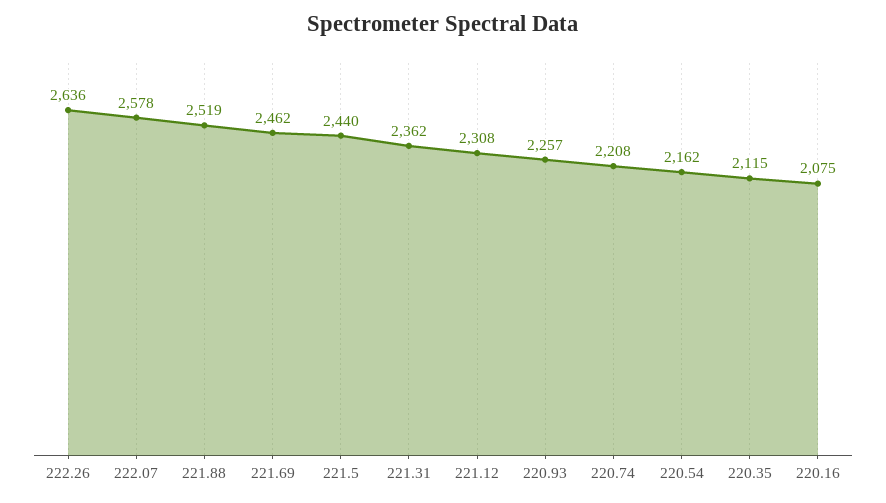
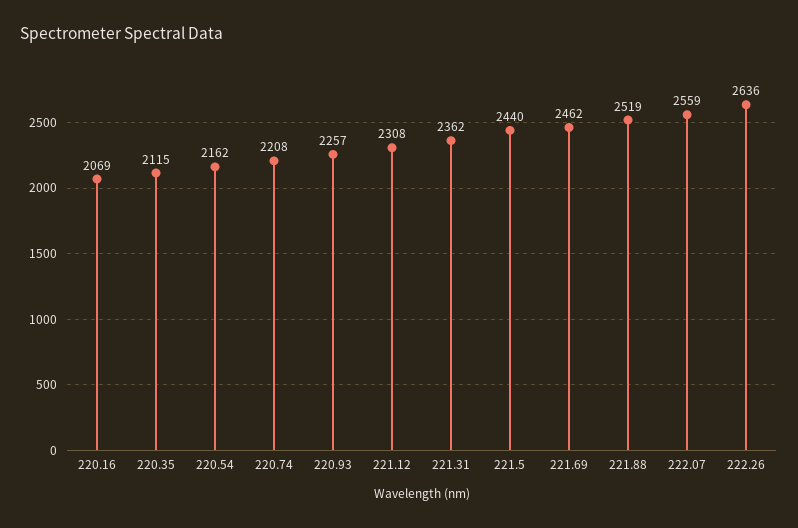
  {
    "222.26": 2636,
-   "222.07": 2578,
+   "222.07": 2559,
    "221.88": 2519,
    "221.69": 2462,
    "221.5": 2440,
    "221.31": 2362,
    "221.12": 2308,
    "220.93": 2257,
    "220.74": 2208,
    "220.54": 2162,
    "220.35": 2115,
-   "220.16": 2075
+   "220.16": 2069
  }

